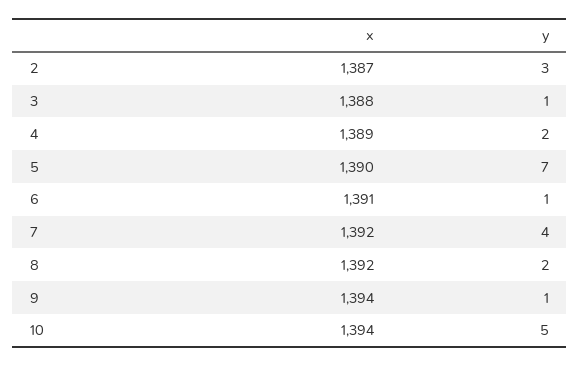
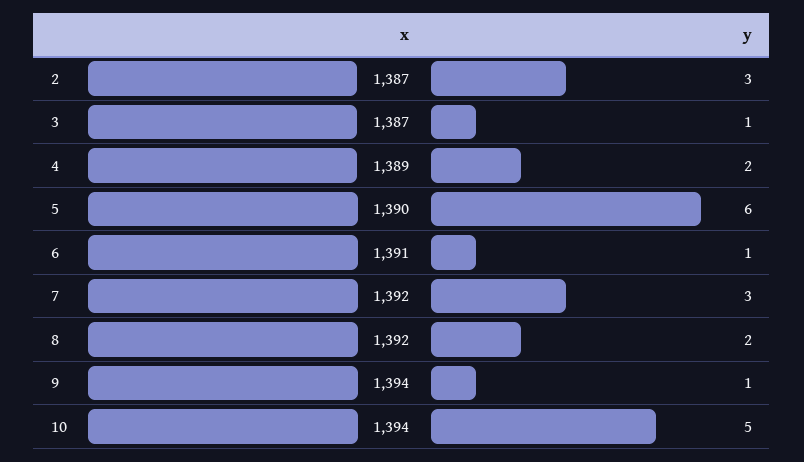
  {
    "x": {
      "2": 1387,
-     "3": 1388,
+     "3": 1387,
      "4": 1389,
      "5": 1390,
      "6": 1391,
      "7": 1392,
      "8": 1392,
      "9": 1394,
      "10": 1394
    },
    "y": {
      "2": 3,
      "3": 1,
      "4": 2,
-     "5": 7,
+     "5": 6,
      "6": 1,
-     "7": 4,
+     "7": 3,
      "8": 2,
      "9": 1,
      "10": 5
    }
  }

